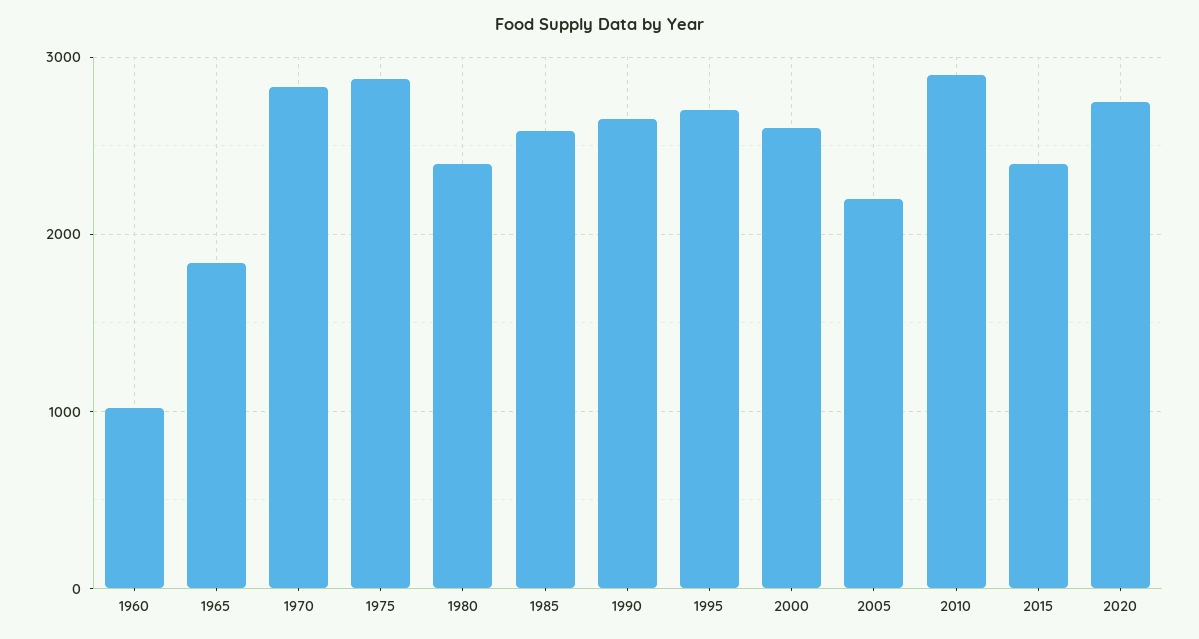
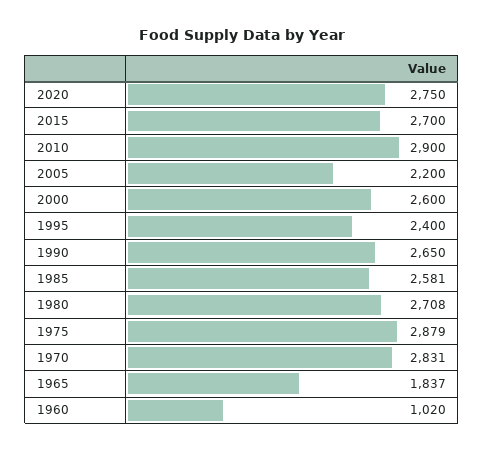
  {
    "1960": 1020,
    "1965": 1837,
    "1970": 2831,
    "1975": 2879,
-   "1980": 2400,
+   "1980": 2708,
    "1985": 2581,
    "1990": 2650,
-   "1995": 2700,
+   "1995": 2400,
    "2000": 2600,
    "2005": 2200,
    "2010": 2900,
-   "2015": 2400,
+   "2015": 2700,
    "2020": 2750
  }

